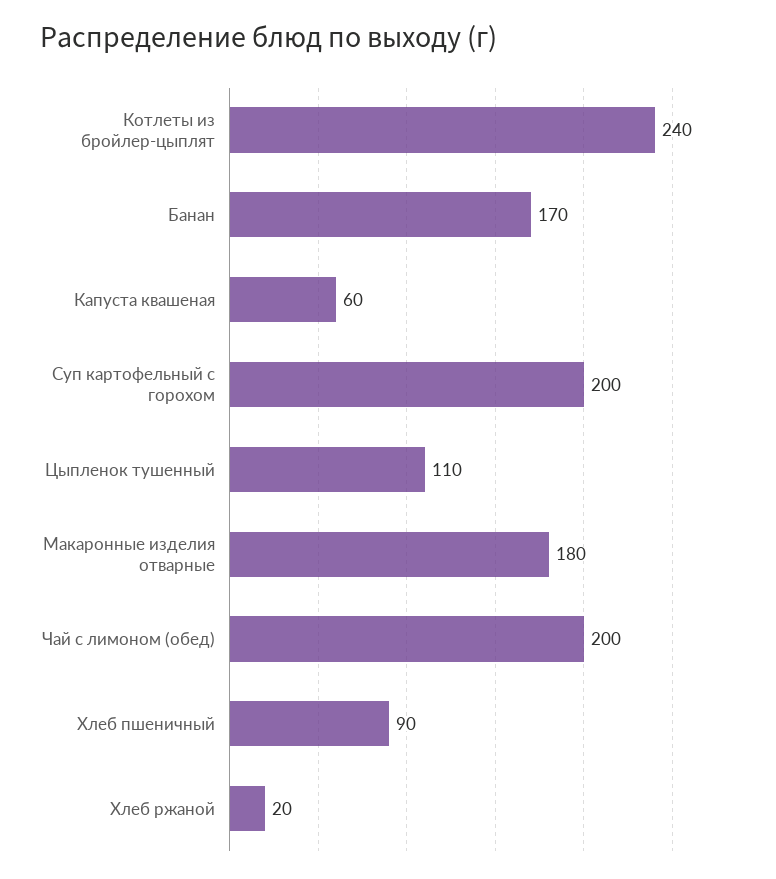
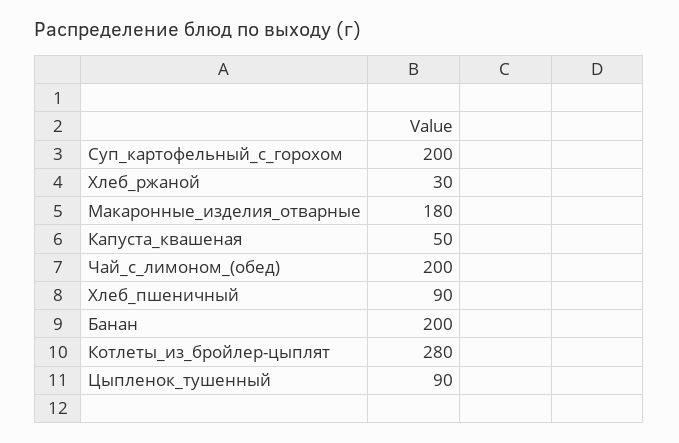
  {
-   "Котлеты из бройлер-цыплят": 240,
+   "Котлеты из бройлер-цыплят": 280,
-   "Банан": 170,
+   "Банан": 200,
-   "Капуста квашеная": 60,
+   "Капуста квашеная": 50,
    "Суп картофельный с горохом": 200,
-   "Цыпленок тушенный": 110,
+   "Цыпленок тушенный": 90,
    "Макаронные изделия отварные": 180,
    "Чай с лимоном (обед)": 200,
    "Хлеб пшеничный": 90,
-   "Хлеб ржаной": 20
+   "Хлеб ржаной": 30
  }

